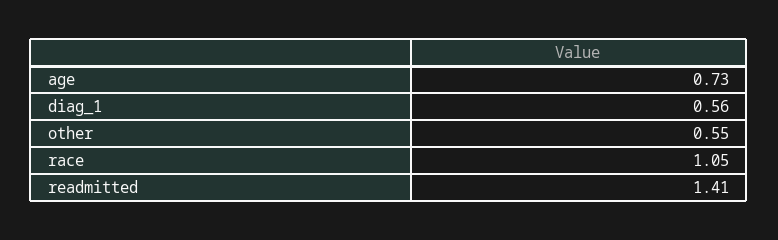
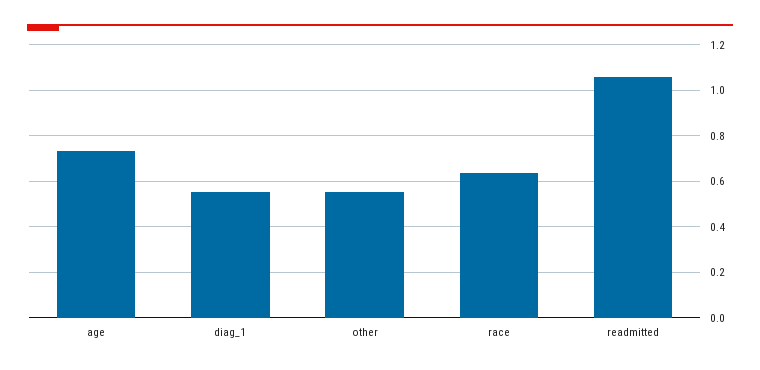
  {
    "age": 0.73,
    "diag_1": 0.56,
    "other": 0.55,
-   "race": 1.05,
+   "race": 0.65,
-   "readmitted": 1.41
+   "readmitted": 1.05
  }

